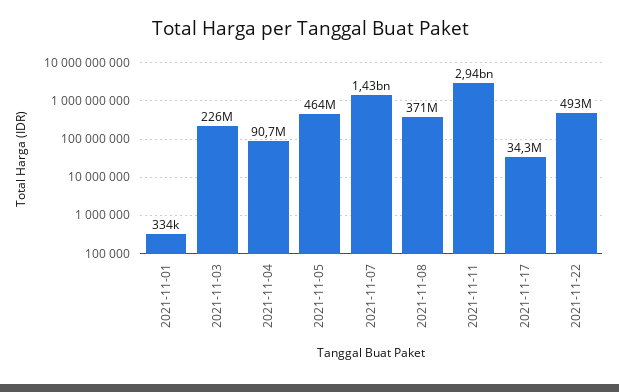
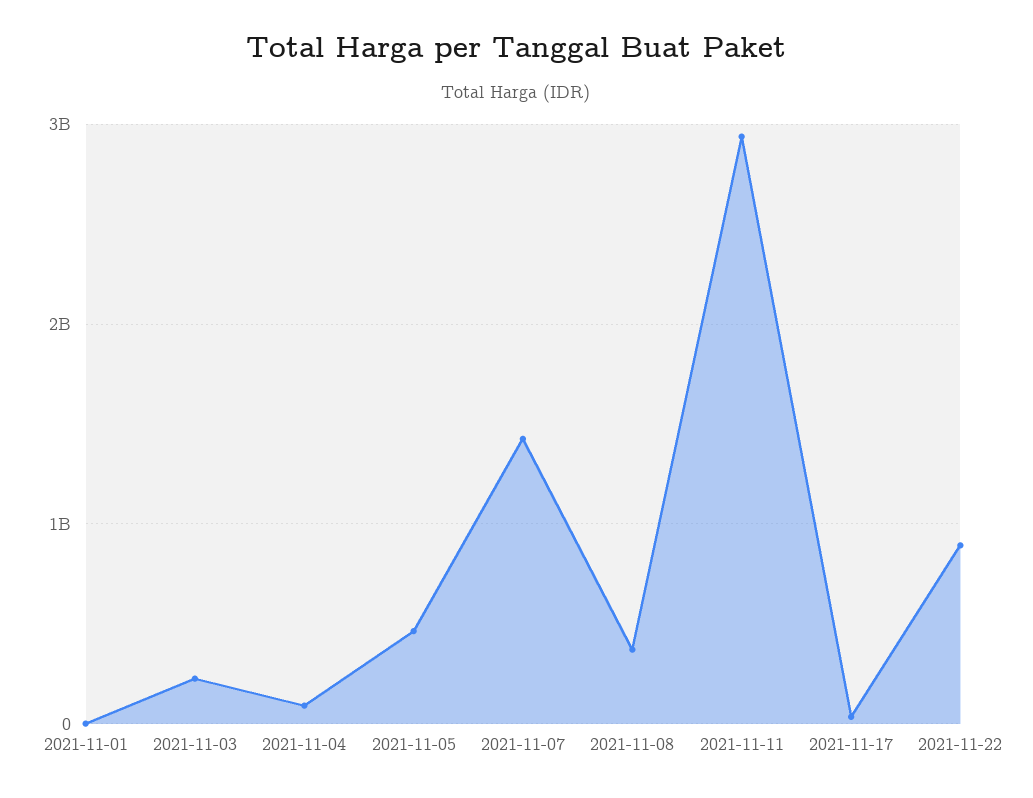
  {
    "2021-11-01": 334000,
    "2021-11-03": 226000000,
    "2021-11-04": 90700000,
    "2021-11-05": 464000000,
    "2021-11-07": 1430000000,
    "2021-11-08": 371000000,
    "2021-11-11": 2940000000,
    "2021-11-17": 34300000,
-   "2021-11-22": 493000000
+   "2021-11-22": 900000000
  }

